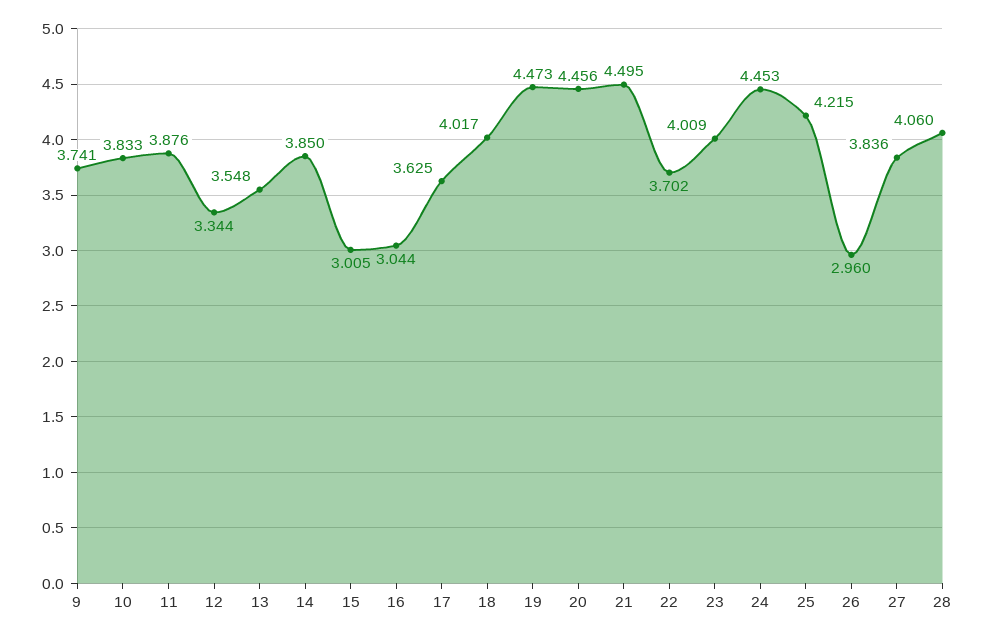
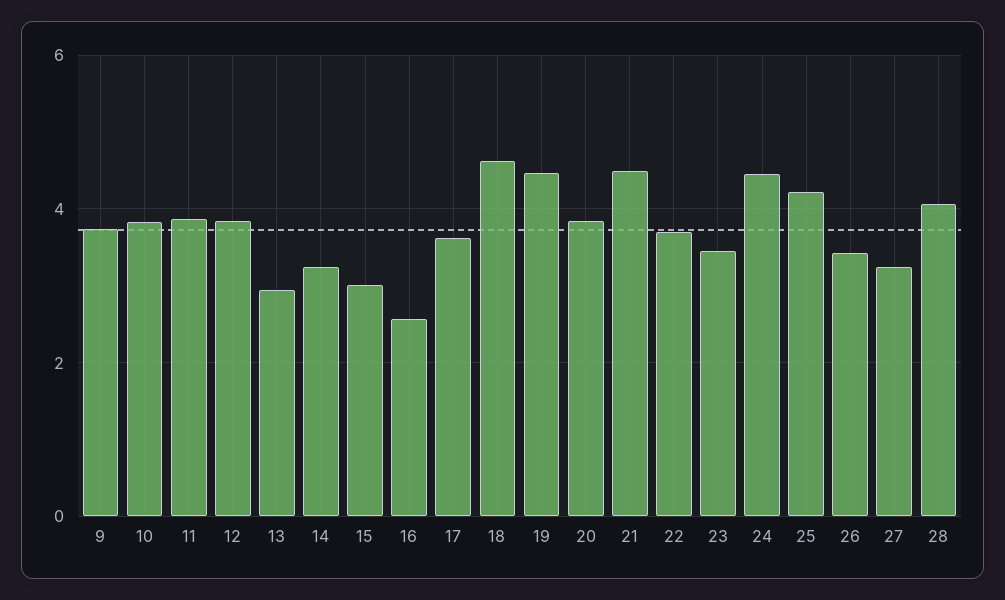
  {
    "9": 3.741,
    "10": 3.833,
    "11": 3.876,
-   "12": 3.344,
+   "12": 3.8,
-   "13": 3.548,
+   "13": 3,
-   "14": 3.85,
+   "14": 3.2,
    "15": 3.005,
-   "16": 3.044,
+   "16": 2.6,
    "17": 3.625,
-   "18": 4.017,
+   "18": 4.6,
    "19": 4.473,
-   "20": 4.456,
+   "20": 3.8,
    "21": 4.495,
    "22": 3.702,
-   "23": 4.009,
+   "23": 3.4,
    "24": 4.453,
    "25": 4.215,
-   "26": 2.96,
+   "26": 3.4,
-   "27": 3.836,
+   "27": 3.2,
    "28": 4.06
  }

